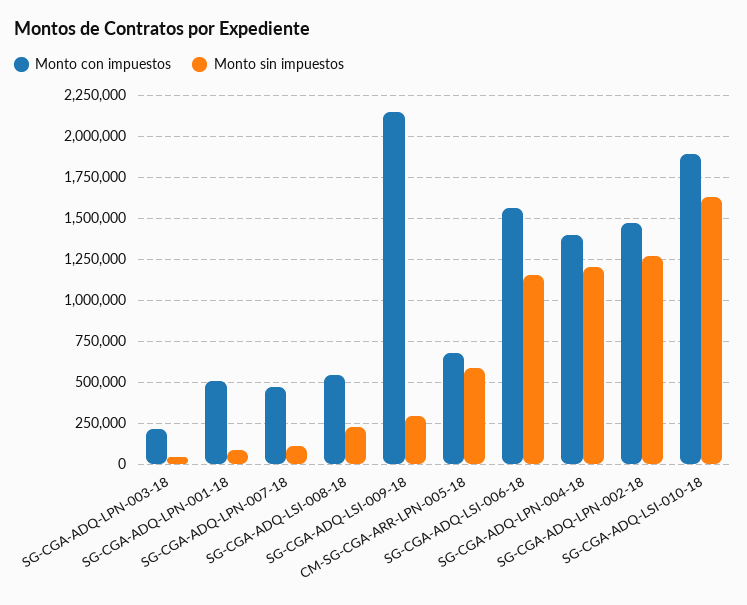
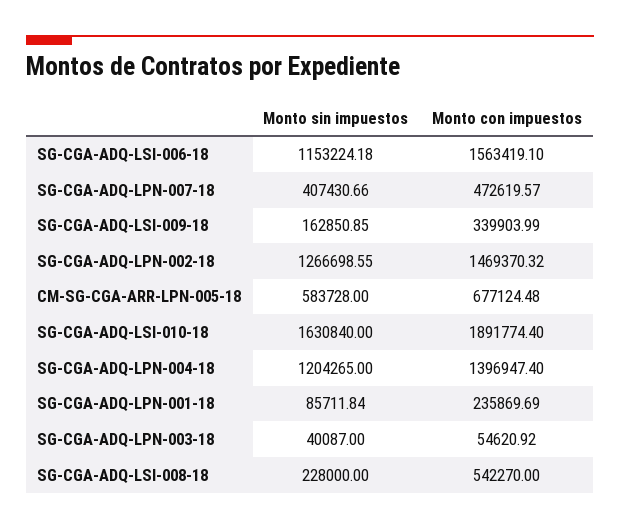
  {
    "Monto con impuestos": {
-     "SG-CGA-ADQ-LPN-003-18": 200000,
+     "SG-CGA-ADQ-LPN-003-18": 54620.92,
-     "SG-CGA-ADQ-LPN-001-18": 500000,
+     "SG-CGA-ADQ-LPN-001-18": 235869.69,
      "SG-CGA-ADQ-LPN-007-18": 472619.57,
      "SG-CGA-ADQ-LSI-008-18": 542270,
-     "SG-CGA-ADQ-LSI-009-18": 2150000,
+     "SG-CGA-ADQ-LSI-009-18": 339903.99,
      "CM-SG-CGA-ARR-LPN-005-18": 677124.48,
      "SG-CGA-ADQ-LSI-006-18": 1563419.1,
      "SG-CGA-ADQ-LPN-004-18": 1396947.4,
      "SG-CGA-ADQ-LPN-002-18": 1469370.32,
      "SG-CGA-ADQ-LSI-010-18": 1891774.4
    },
    "Monto sin impuestos": {
      "SG-CGA-ADQ-LPN-003-18": 40087,
      "SG-CGA-ADQ-LPN-001-18": 85711.84,
-     "SG-CGA-ADQ-LPN-007-18": 100000,
+     "SG-CGA-ADQ-LPN-007-18": 407430.66,
      "SG-CGA-ADQ-LSI-008-18": 228000,
-     "SG-CGA-ADQ-LSI-009-18": 300000,
+     "SG-CGA-ADQ-LSI-009-18": 162850.85,
      "CM-SG-CGA-ARR-LPN-005-18": 583728,
      "SG-CGA-ADQ-LSI-006-18": 1153224.18,
      "SG-CGA-ADQ-LPN-004-18": 1204265,
      "SG-CGA-ADQ-LPN-002-18": 1266698.55,
      "SG-CGA-ADQ-LSI-010-18": 1630840
    }
  }

